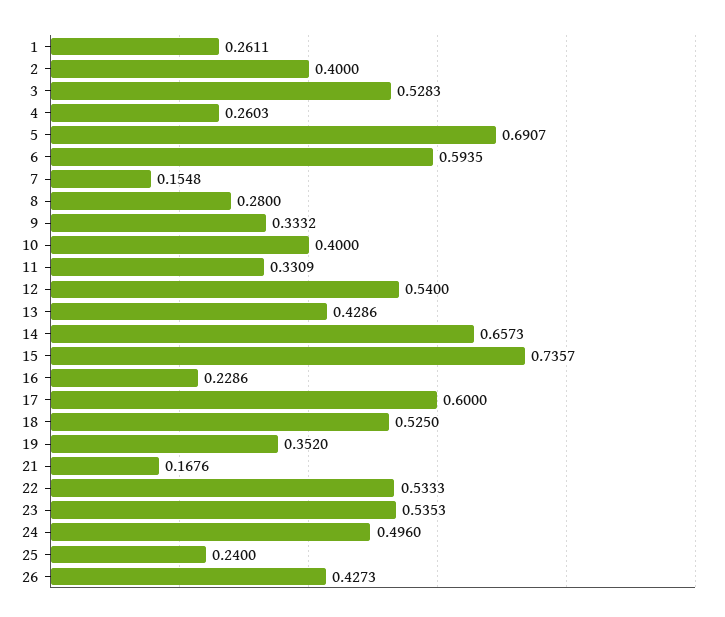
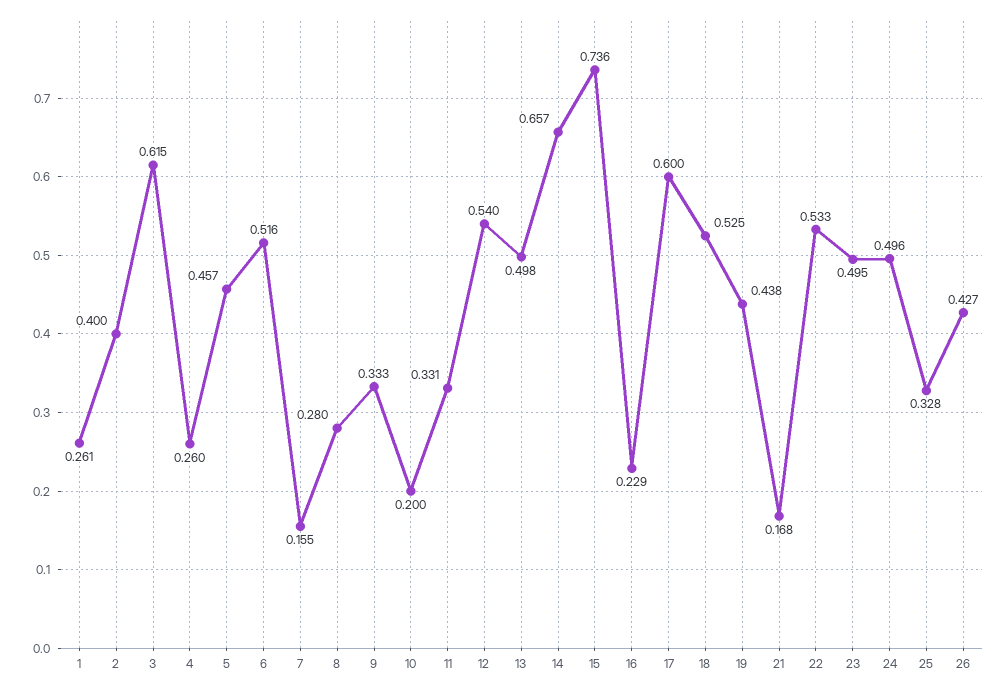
  {
    "1": 0.2611,
    "2": 0.4,
-   "3": 0.5283,
+   "3": 0.615,
    "4": 0.2603,
-   "5": 0.6907,
+   "5": 0.457,
-   "6": 0.5935,
+   "6": 0.516,
    "7": 0.1548,
    "8": 0.28,
    "9": 0.3332,
-   "10": 0.4,
+   "10": 0.2,
    "11": 0.3309,
    "12": 0.54,
-   "13": 0.4286,
+   "13": 0.498,
    "14": 0.6573,
    "15": 0.7357,
    "16": 0.2286,
    "17": 0.6,
    "18": 0.525,
-   "19": 0.352,
+   "19": 0.438,
    "21": 0.1676,
    "22": 0.5333,
-   "23": 0.5353,
+   "23": 0.495,
    "24": 0.496,
-   "25": 0.24,
+   "25": 0.328,
    "26": 0.4273
  }

